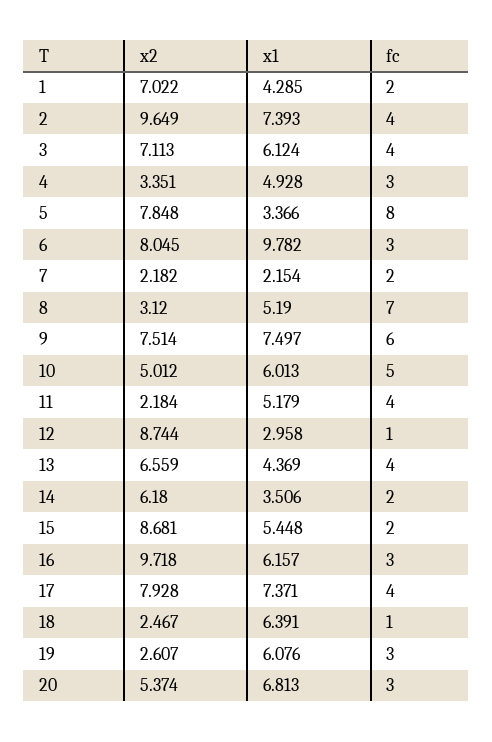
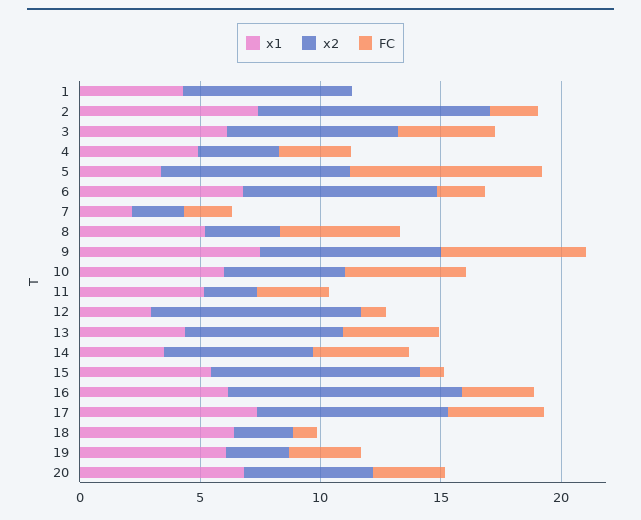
  {
    "x2": {
      "1": 7.022,
      "2": 9.649,
      "3": 7.113,
      "4": 3.351,
      "5": 7.848,
      "6": 8.045,
      "7": 2.182,
      "8": 3.12,
      "9": 7.514,
      "10": 5.012,
      "11": 2.184,
      "12": 8.744,
      "13": 6.559,
      "14": 6.18,
      "15": 8.681,
      "16": 9.718,
      "17": 7.928,
      "18": 2.467,
      "19": 2.607,
      "20": 5.374
    },
    "x1": {
      "1": 4.285,
      "2": 7.393,
      "3": 6.124,
      "4": 4.928,
      "5": 3.366,
-     "6": 9.782,
+     "6": 7,
      "7": 2.154,
      "8": 5.19,
      "9": 7.497,
      "10": 6.013,
      "11": 5.179,
      "12": 2.958,
      "13": 4.369,
      "14": 3.506,
      "15": 5.448,
      "16": 6.157,
      "17": 7.371,
      "18": 6.391,
      "19": 6.076,
      "20": 6.813
    },
    "fc": {
-     "1": 2,
+     "1": 0,
-     "2": 4,
+     "2": 2,
      "3": 4,
      "4": 3,
      "5": 8,
-     "6": 3,
+     "6": 2,
      "7": 2,
-     "8": 7,
+     "8": 5,
      "9": 6,
      "10": 5,
-     "11": 4,
+     "11": 3,
      "12": 1,
      "13": 4,
-     "14": 2,
+     "14": 4,
-     "15": 2,
+     "15": 1,
      "16": 3,
      "17": 4,
      "18": 1,
      "19": 3,
      "20": 3
    }
  }

